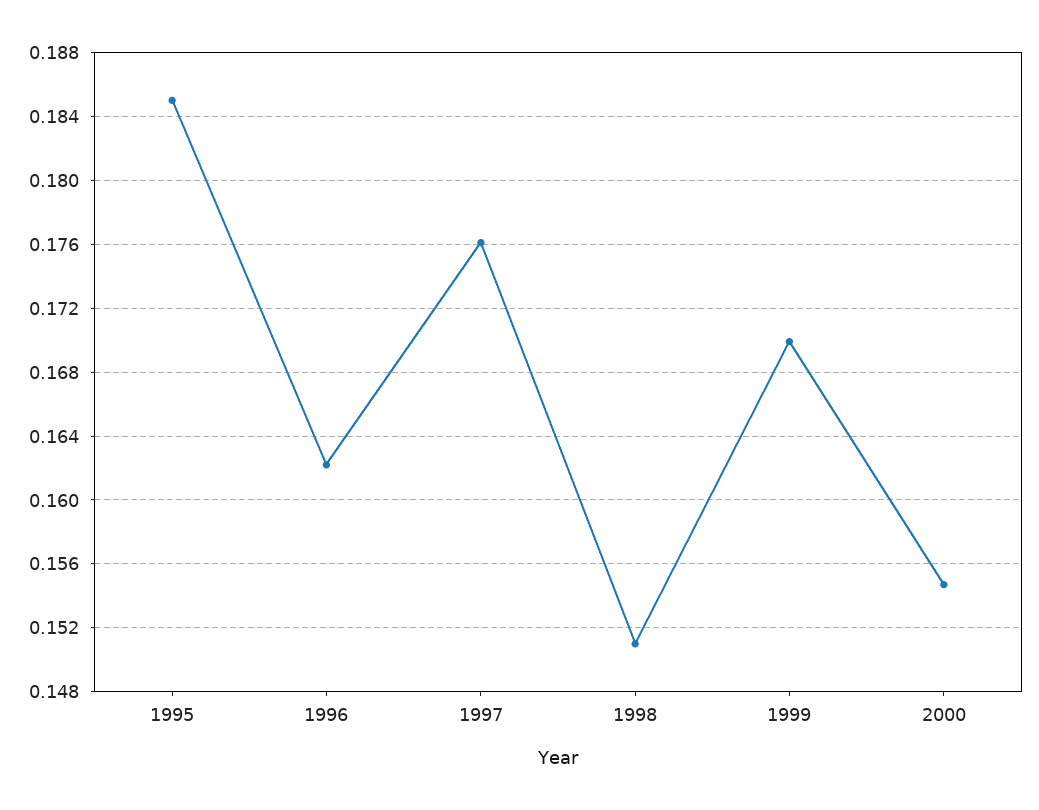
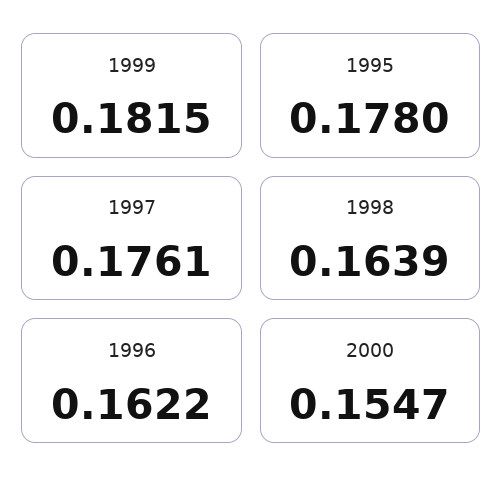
  {
-   "1995": 0.185,
+   "1995": 0.178,
    "1996": 0.1622,
    "1997": 0.1761,
-   "1998": 0.151,
+   "1998": 0.1639,
-   "1999": 0.17,
+   "1999": 0.1815,
    "2000": 0.1547
  }

